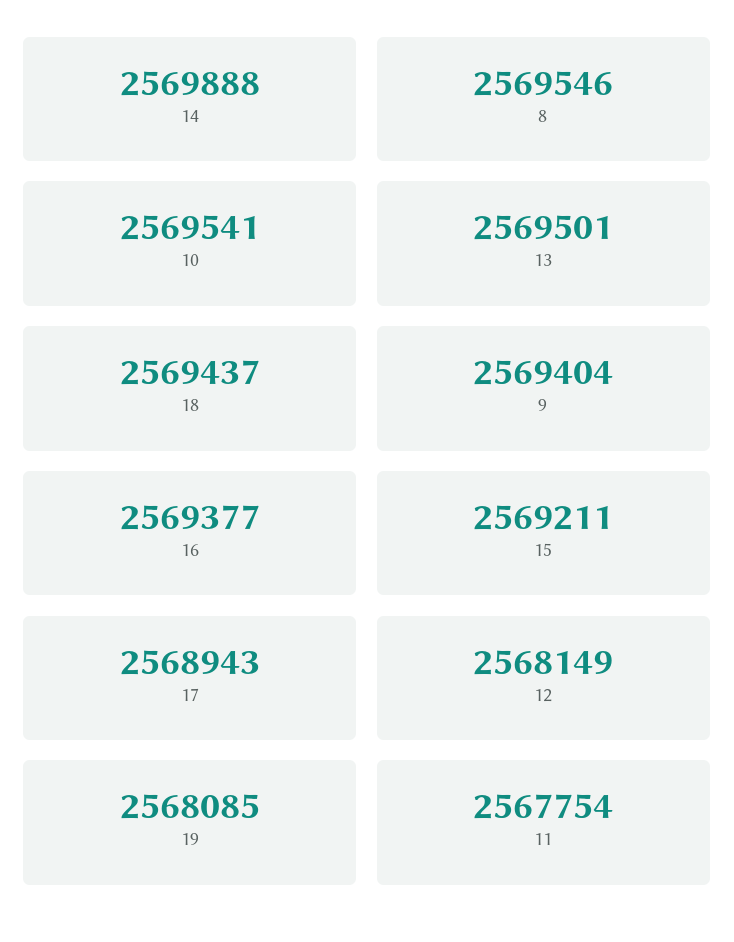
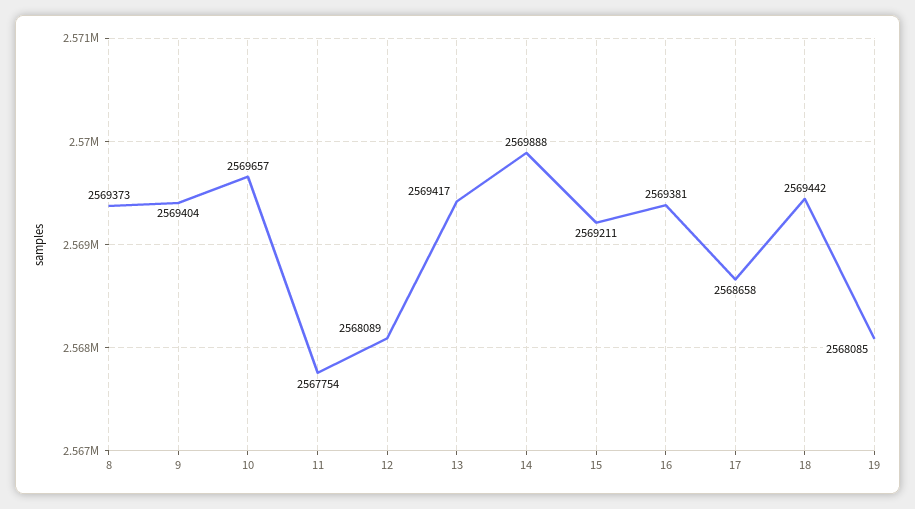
  {
    "14": 2569888,
-   "8": 2569546,
+   "8": 2569373,
-   "10": 2569541,
+   "10": 2569657,
-   "13": 2569501,
+   "13": 2569417,
-   "18": 2569437,
+   "18": 2569442,
    "9": 2569404,
-   "16": 2569377,
+   "16": 2569381,
    "15": 2569211,
-   "17": 2568943,
+   "17": 2568658,
-   "12": 2568149,
+   "12": 2568089,
    "19": 2568085,
    "11": 2567754
  }

